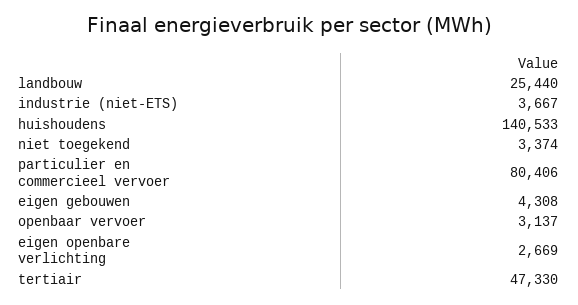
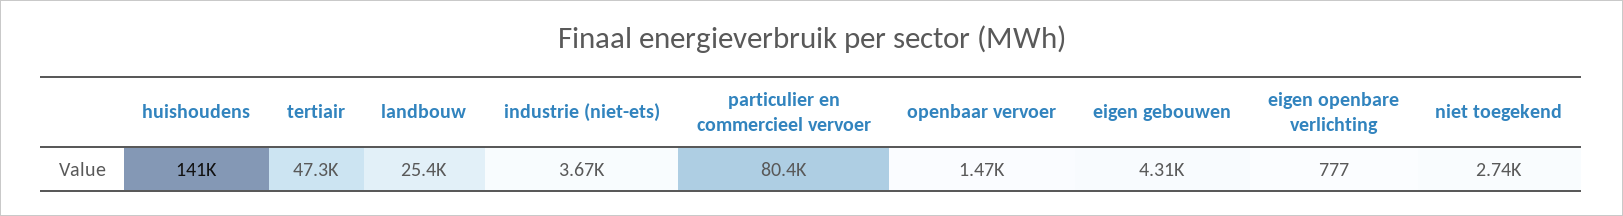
  {
    "landbouw": 25440,
    "industrie (niet-ETS)": 3667,
    "huishoudens": 140533,
-   "niet toegekend": 3374,
+   "niet toegekend": 2740,
    "particulier en commercieel vervoer": 80406,
    "eigen gebouwen": 4308,
-   "openbaar vervoer": 3137,
+   "openbaar vervoer": 1470,
-   "eigen openbare verlichting": 2669,
+   "eigen openbare verlichting": 777,
    "tertiair": 47330
  }

